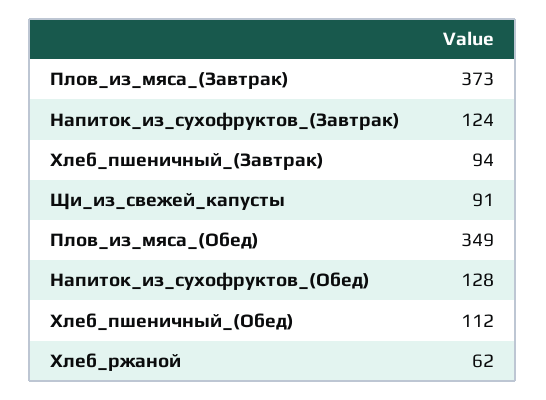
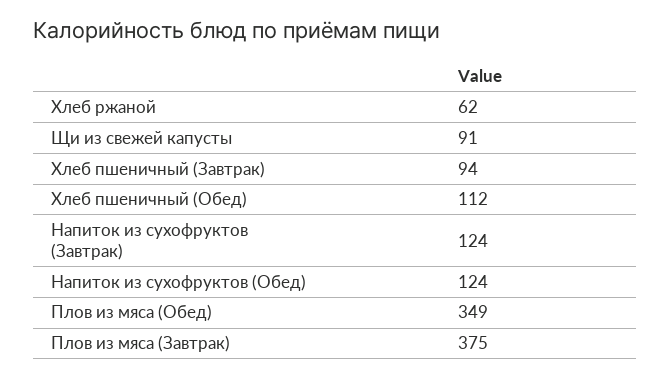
  {
-   "Плов_из_мяса_(Завтрак)": 373,
+   "Плов_из_мяса_(Завтрак)": 375,
    "Напиток_из_сухофруктов_(Завтрак)": 124,
    "Хлеб_пшеничный_(Завтрак)": 94,
    "Щи_из_свежей_капусты": 91,
    "Плов_из_мяса_(Обед)": 349,
-   "Напиток_из_сухофруктов_(Обед)": 128,
+   "Напиток_из_сухофруктов_(Обед)": 124,
    "Хлеб_пшеничный_(Обед)": 112,
    "Хлеб_ржаной": 62
  }

